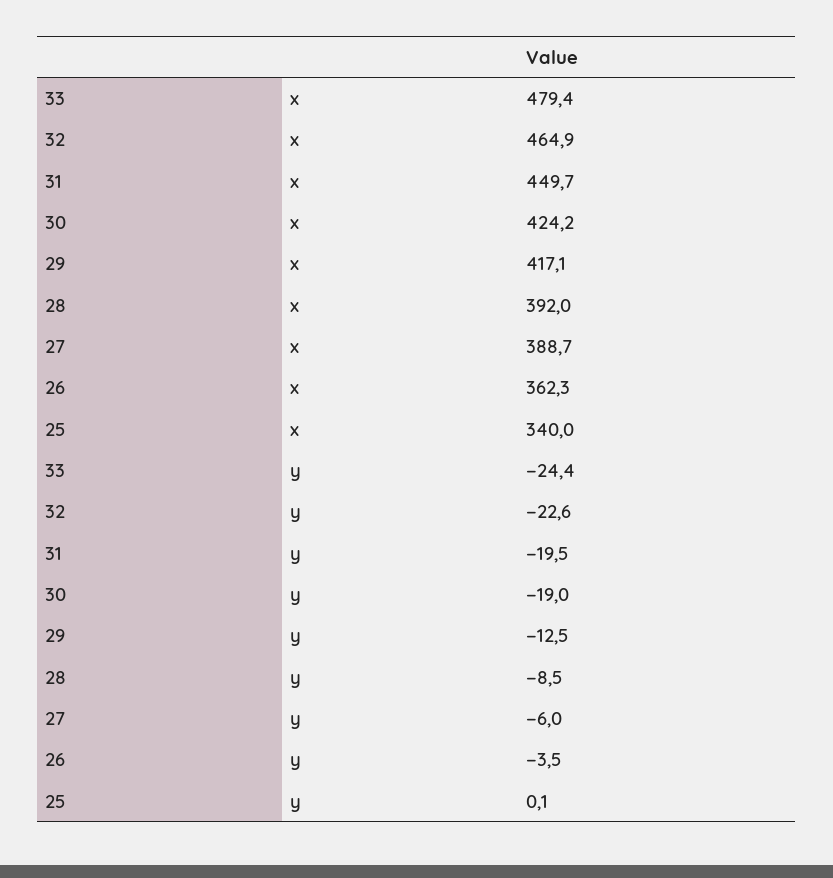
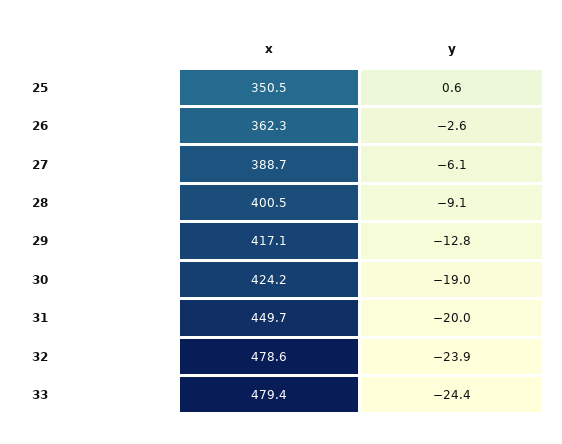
  {
    "33": {
      "x": 479.4,
      "y": -24.4
    },
    "32": {
-     "x": 464.9,
+     "x": 478.6,
-     "y": -22.6
+     "y": -23.9
    },
    "31": {
      "x": 449.7,
-     "y": -19.5
+     "y": -20
    },
    "30": {
      "x": 424.2,
      "y": -19
    },
    "29": {
      "x": 417.1,
-     "y": -12.5
+     "y": -12.8
    },
    "28": {
-     "x": 392,
+     "x": 400.5,
-     "y": -8.5
+     "y": -9.1
    },
    "27": {
      "x": 388.7,
-     "y": -6
+     "y": -6.1
    },
    "26": {
      "x": 362.3,
-     "y": -3.5
+     "y": -2.6
    },
    "25": {
-     "x": 340,
+     "x": 350.5,
-     "y": 0.1
+     "y": 0.6
    }
  }

